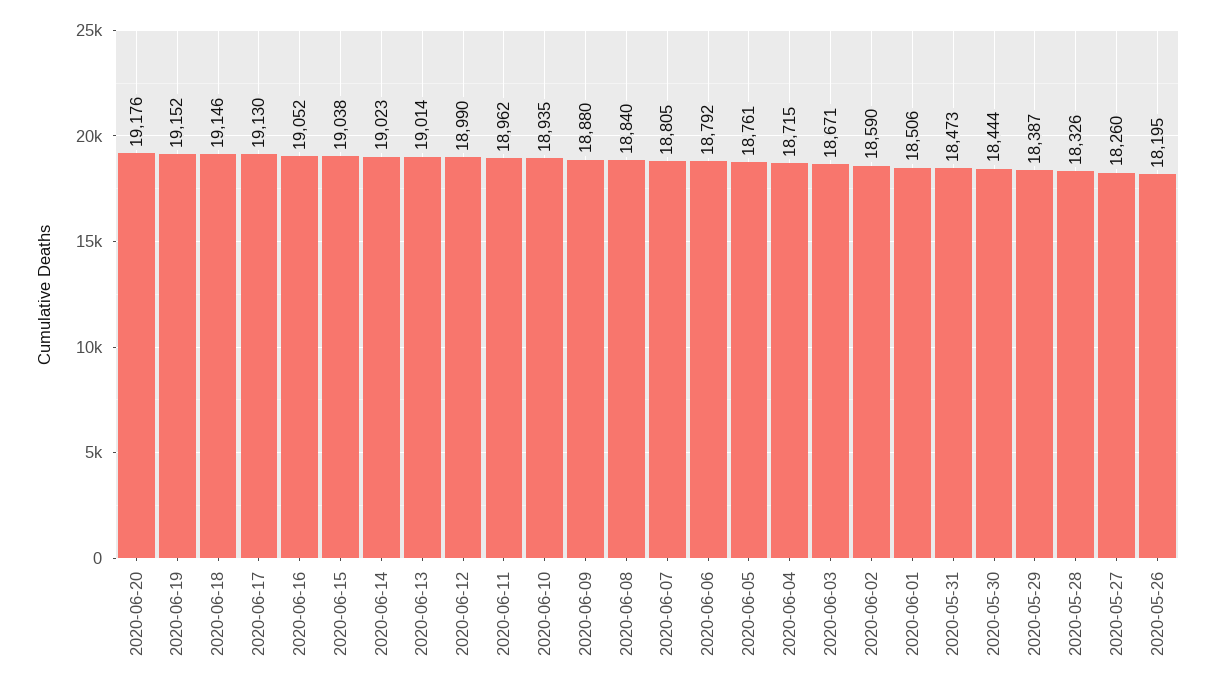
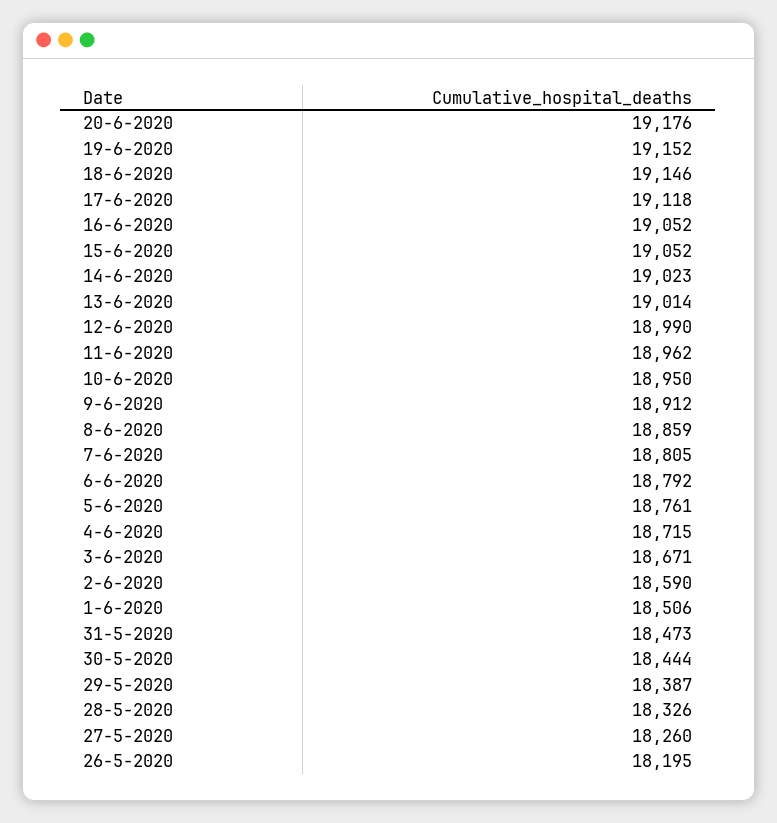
  {
    "2020-06-20": 19176,
    "2020-06-19": 19152,
    "2020-06-18": 19146,
-   "2020-06-17": 19130,
+   "2020-06-17": 19118,
    "2020-06-16": 19052,
-   "2020-06-15": 19038,
+   "2020-06-15": 19052,
    "2020-06-14": 19023,
    "2020-06-13": 19014,
    "2020-06-12": 18990,
    "2020-06-11": 18962,
-   "2020-06-10": 18935,
+   "2020-06-10": 18950,
-   "2020-06-09": 18880,
+   "2020-06-09": 18912,
-   "2020-06-08": 18840,
+   "2020-06-08": 18859,
    "2020-06-07": 18805,
    "2020-06-06": 18792,
    "2020-06-05": 18761,
    "2020-06-04": 18715,
    "2020-06-03": 18671,
    "2020-06-02": 18590,
    "2020-06-01": 18506,
    "2020-05-31": 18473,
    "2020-05-30": 18444,
    "2020-05-29": 18387,
    "2020-05-28": 18326,
    "2020-05-27": 18260,
    "2020-05-26": 18195
  }

